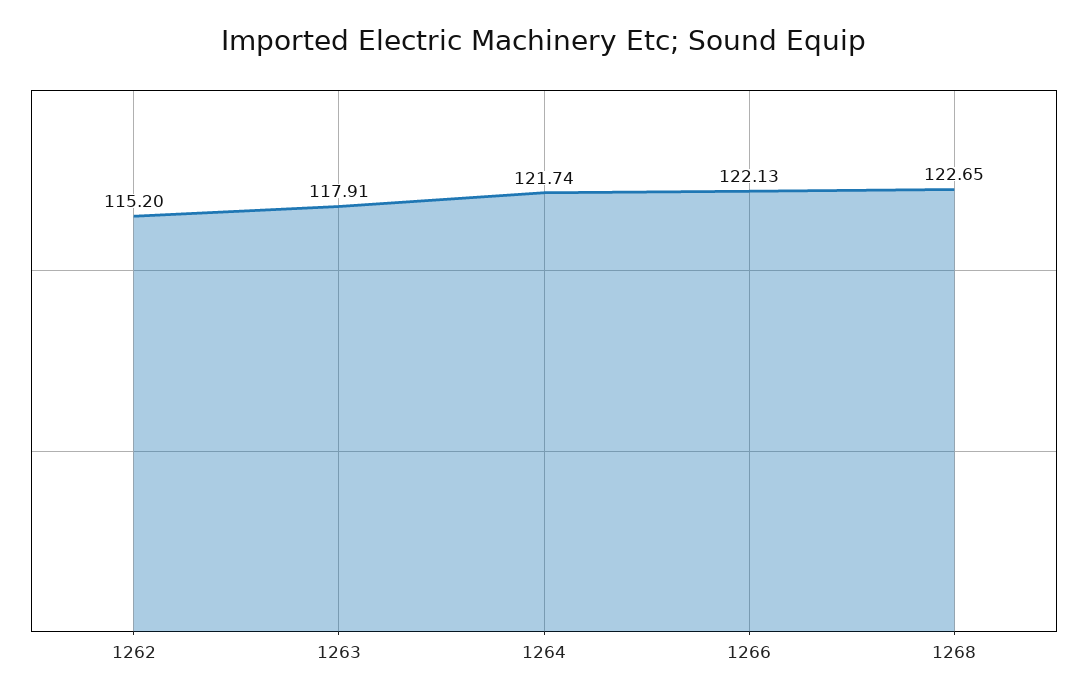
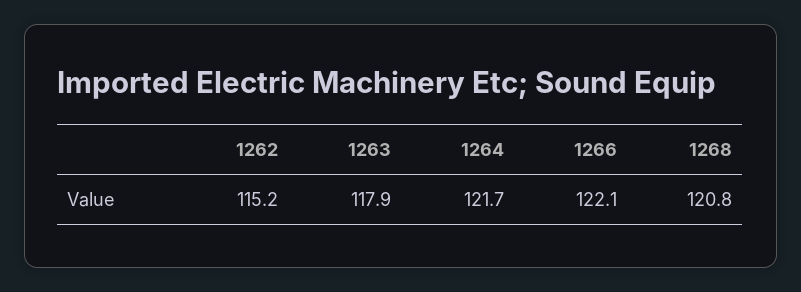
  {
    "1262": 115.2,
    "1263": 117.91,
    "1264": 121.74,
    "1266": 122.13,
-   "1268": 122.65
+   "1268": 120.8
  }

